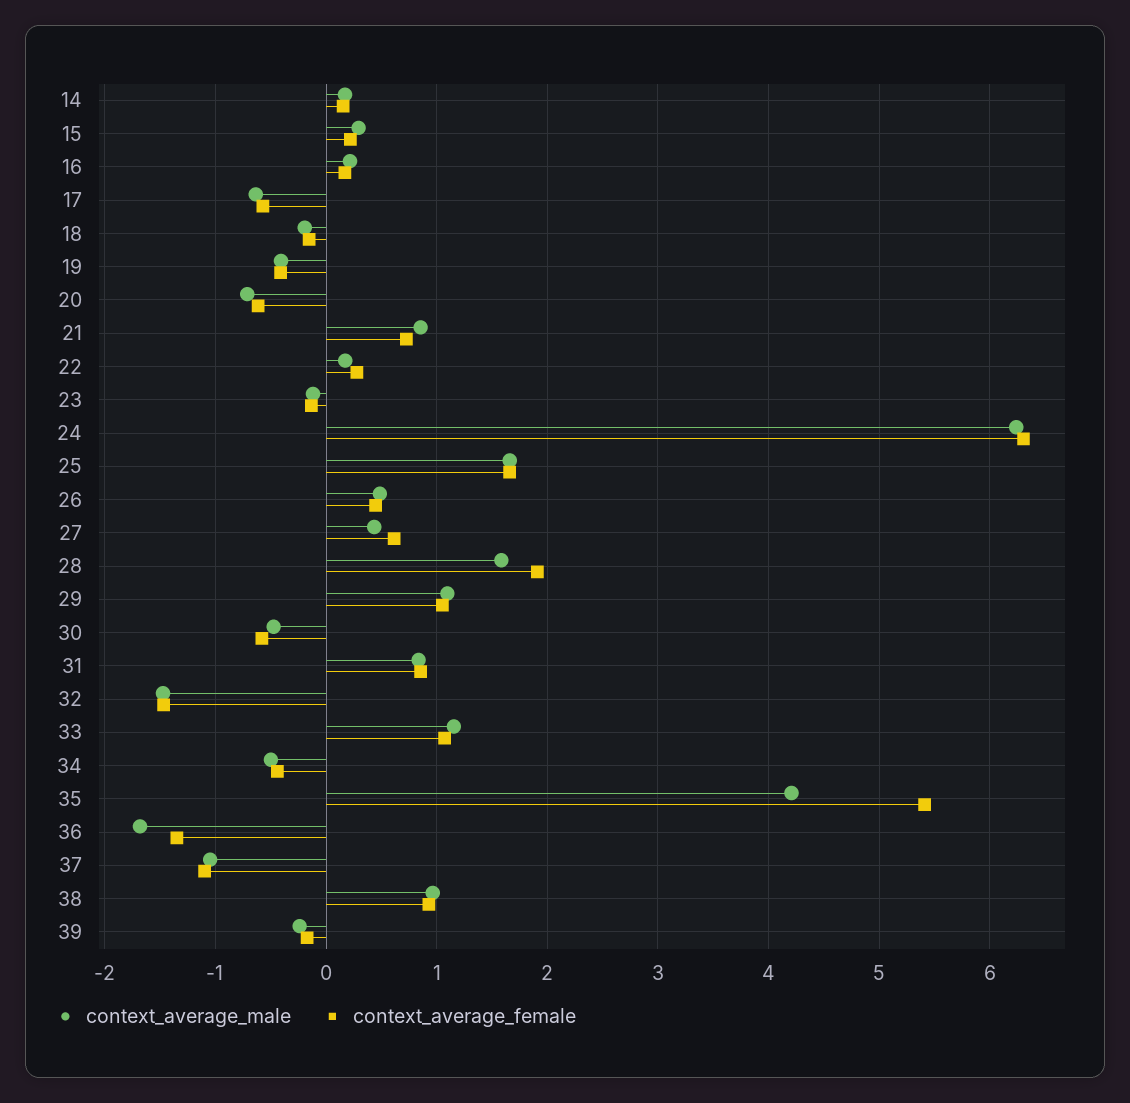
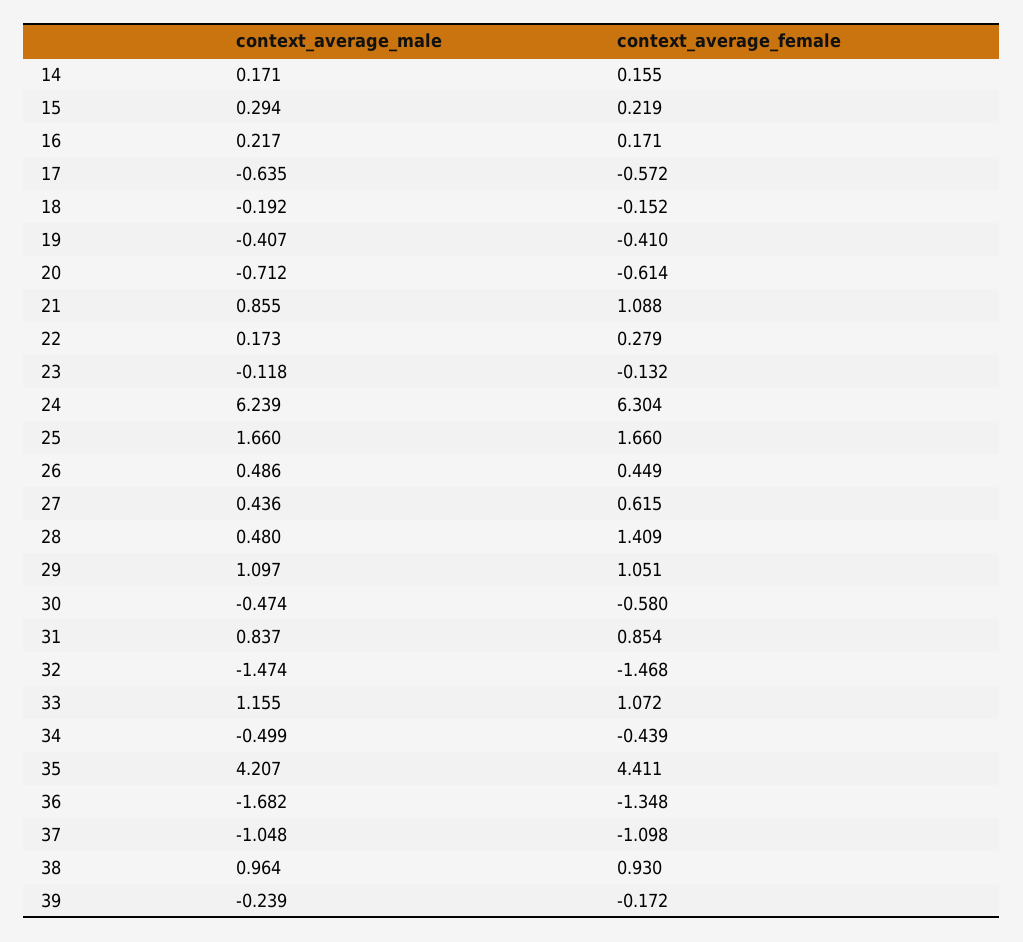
  {
    "context_average_male": {
      "14": 0.171,
      "15": 0.294,
      "16": 0.217,
      "17": -0.635,
      "18": -0.192,
      "19": -0.407,
      "20": -0.712,
      "21": 0.855,
      "22": 0.173,
      "23": -0.118,
      "24": 6.239,
      "25": 1.66,
      "26": 0.486,
      "27": 0.436,
-     "28": 1.6,
+     "28": 0.48,
      "29": 1.097,
      "30": -0.474,
      "31": 0.837,
      "32": -1.474,
      "33": 1.155,
      "34": -0.499,
      "35": 4.207,
      "36": -1.682,
      "37": -1.048,
      "38": 0.964,
      "39": -0.239
    },
    "context_average_female": {
      "14": 0.155,
      "15": 0.219,
      "16": 0.171,
      "17": -0.572,
      "18": -0.152,
      "19": -0.41,
      "20": -0.614,
-     "21": 0.7,
+     "21": 1.088,
      "22": 0.279,
      "23": -0.132,
      "24": 6.304,
      "25": 1.66,
      "26": 0.449,
      "27": 0.615,
-     "28": 1.9,
+     "28": 1.409,
      "29": 1.051,
      "30": -0.58,
      "31": 0.854,
      "32": -1.468,
      "33": 1.072,
      "34": -0.439,
-     "35": 5.4,
+     "35": 4.411,
      "36": -1.348,
      "37": -1.098,
      "38": 0.93,
      "39": -0.172
    }
  }

